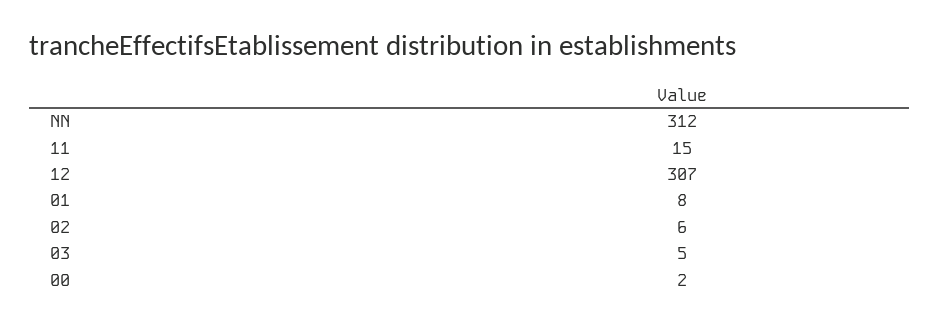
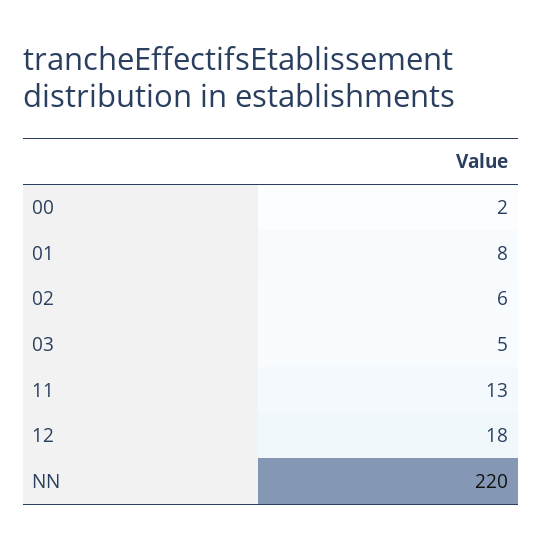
  {
-   "NN": 312,
+   "NN": 220,
-   "11": 15,
+   "11": 13,
-   "12": 307,
+   "12": 18,
    "01": 8,
    "02": 6,
    "03": 5,
    "00": 2
  }

